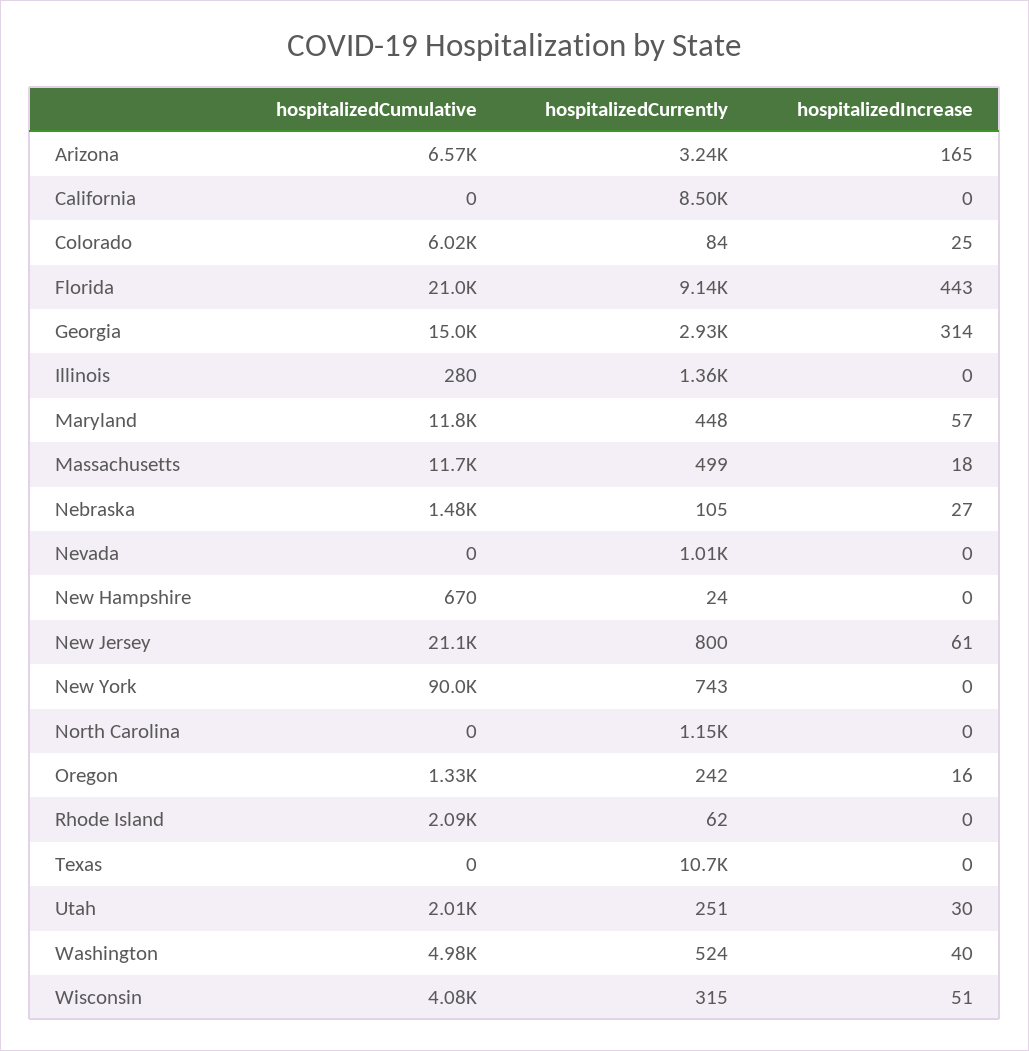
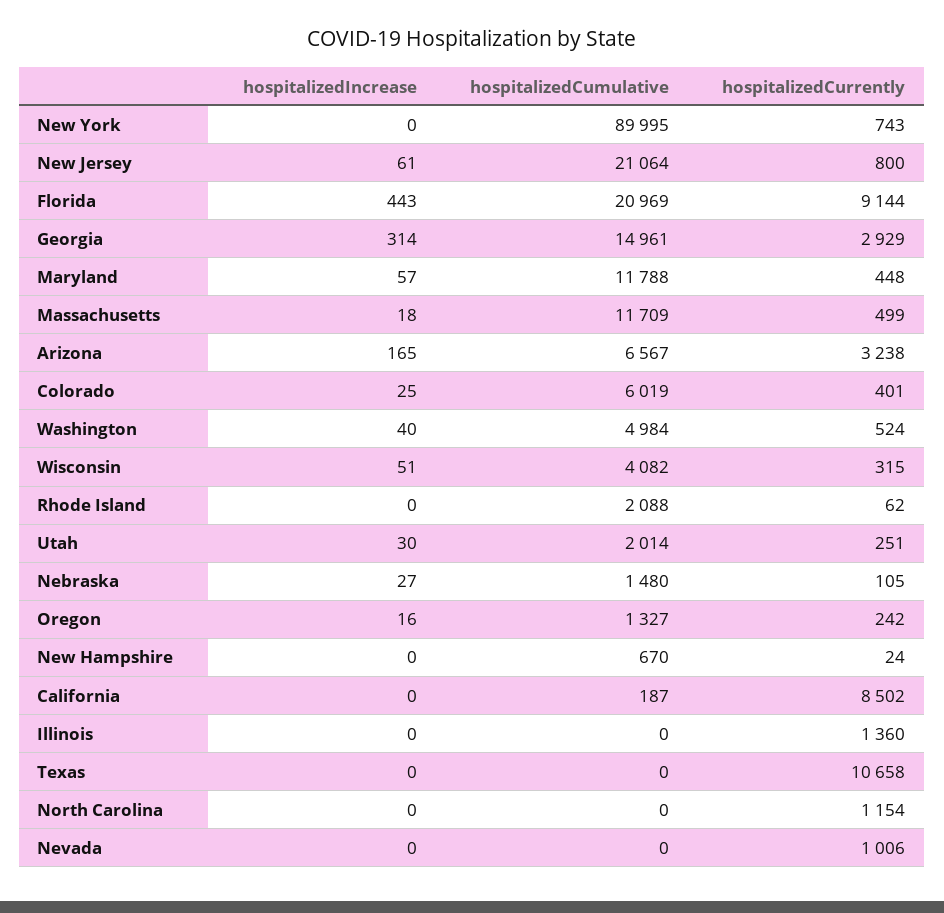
  {
    "hospitalizedCumulative": {
      "Arizona": 6567,
-     "California": 0,
+     "California": 187,
      "Colorado": 6019,
      "Florida": 20969,
      "Georgia": 14961,
-     "Illinois": 280,
+     "Illinois": 0,
      "Maryland": 11788,
      "Massachusetts": 11709,
      "Nebraska": 1480,
      "Nevada": 0,
      "New Hampshire": 670,
      "New Jersey": 21064,
      "New York": 89995,
      "North Carolina": 0,
      "Oregon": 1327,
      "Rhode Island": 2088,
      "Texas": 0,
      "Utah": 2014,
      "Washington": 4984,
      "Wisconsin": 4082
    },
    "hospitalizedCurrently": {
      "Arizona": 3238,
      "California": 8502,
-     "Colorado": 84,
+     "Colorado": 401,
      "Florida": 9144,
      "Georgia": 2929,
      "Illinois": 1360,
      "Maryland": 448,
      "Massachusetts": 499,
      "Nebraska": 105,
      "Nevada": 1006,
      "New Hampshire": 24,
      "New Jersey": 800,
      "New York": 743,
      "North Carolina": 1154,
      "Oregon": 242,
      "Rhode Island": 62,
      "Texas": 10658,
      "Utah": 251,
      "Washington": 524,
      "Wisconsin": 315
    },
    "hospitalizedIncrease": {
      "Arizona": 165,
      "California": 0,
      "Colorado": 25,
      "Florida": 443,
      "Georgia": 314,
      "Illinois": 0,
      "Maryland": 57,
      "Massachusetts": 18,
      "Nebraska": 27,
      "Nevada": 0,
      "New Hampshire": 0,
      "New Jersey": 61,
      "New York": 0,
      "North Carolina": 0,
      "Oregon": 16,
      "Rhode Island": 0,
      "Texas": 0,
      "Utah": 30,
      "Washington": 40,
      "Wisconsin": 51
    }
  }

